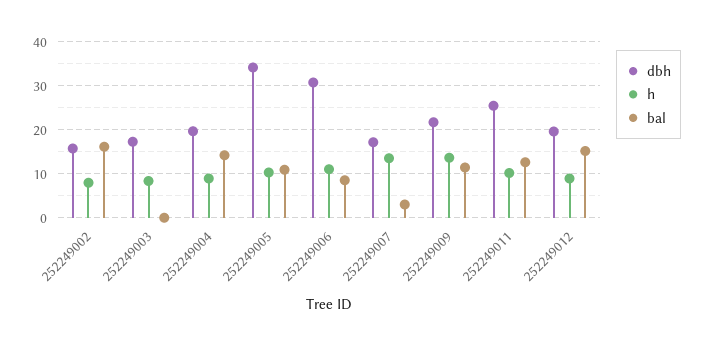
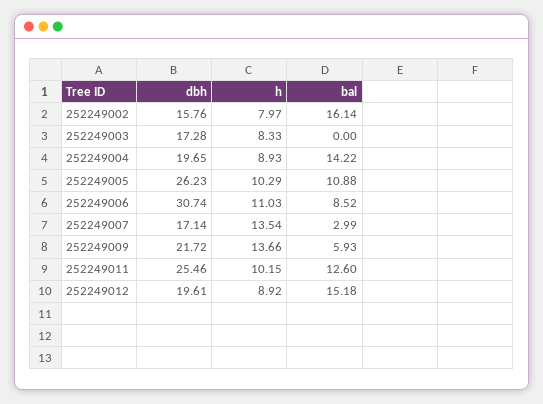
  {
    "dbh": {
      "252249002": 15.76,
      "252249003": 17.28,
      "252249004": 19.65,
-     "252249005": 34,
+     "252249005": 26.23,
      "252249006": 30.74,
      "252249007": 17.14,
      "252249009": 21.72,
      "252249011": 25.46,
      "252249012": 19.61
    },
    "h": {
      "252249002": 7.97,
      "252249003": 8.33,
      "252249004": 8.93,
      "252249005": 10.29,
      "252249006": 11.03,
      "252249007": 13.54,
      "252249009": 13.66,
      "252249011": 10.15,
      "252249012": 8.92
    },
    "bal": {
      "252249002": 16.14,
      "252249003": 0,
      "252249004": 14.22,
      "252249005": 10.88,
      "252249006": 8.52,
      "252249007": 2.99,
-     "252249009": 12,
+     "252249009": 5.93,
      "252249011": 12.6,
      "252249012": 15.18
    }
  }

